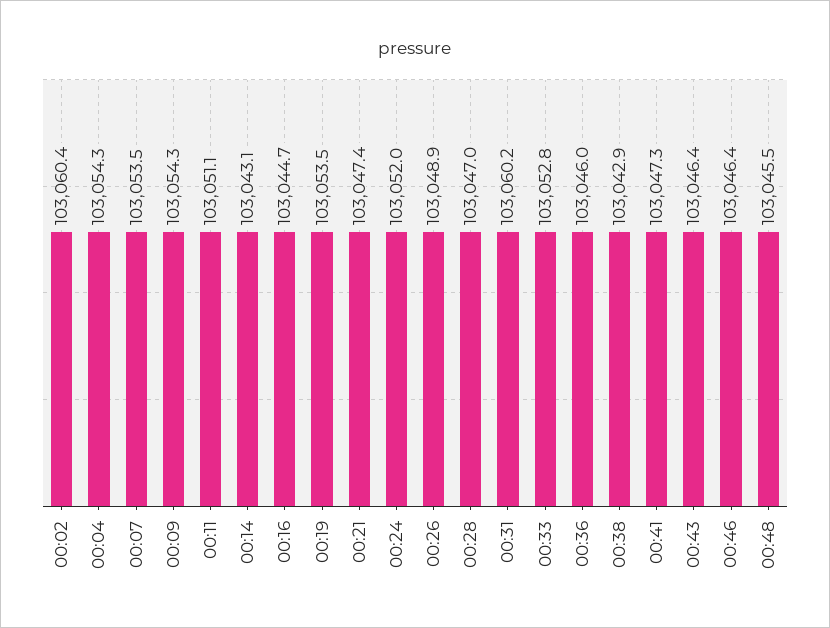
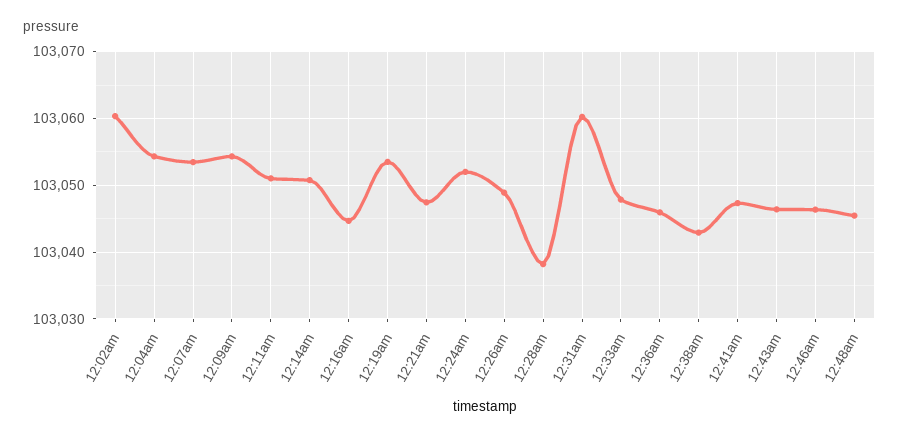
  {
    "00:02": 103060.4,
    "00:04": 103054.3,
    "00:07": 103053.5,
    "00:09": 103054.3,
    "00:11": 103051.1,
-   "00:14": 103043.1,
+   "00:14": 103051,
    "00:16": 103044.7,
    "00:19": 103053.5,
    "00:21": 103047.4,
    "00:24": 103052,
    "00:26": 103048.9,
-   "00:28": 103047,
+   "00:28": 103038,
    "00:31": 103060.2,
-   "00:33": 103052.8,
+   "00:33": 103048,
    "00:36": 103046,
    "00:38": 103042.9,
    "00:41": 103047.3,
    "00:43": 103046.4,
    "00:46": 103046.4,
    "00:48": 103045.5
  }

